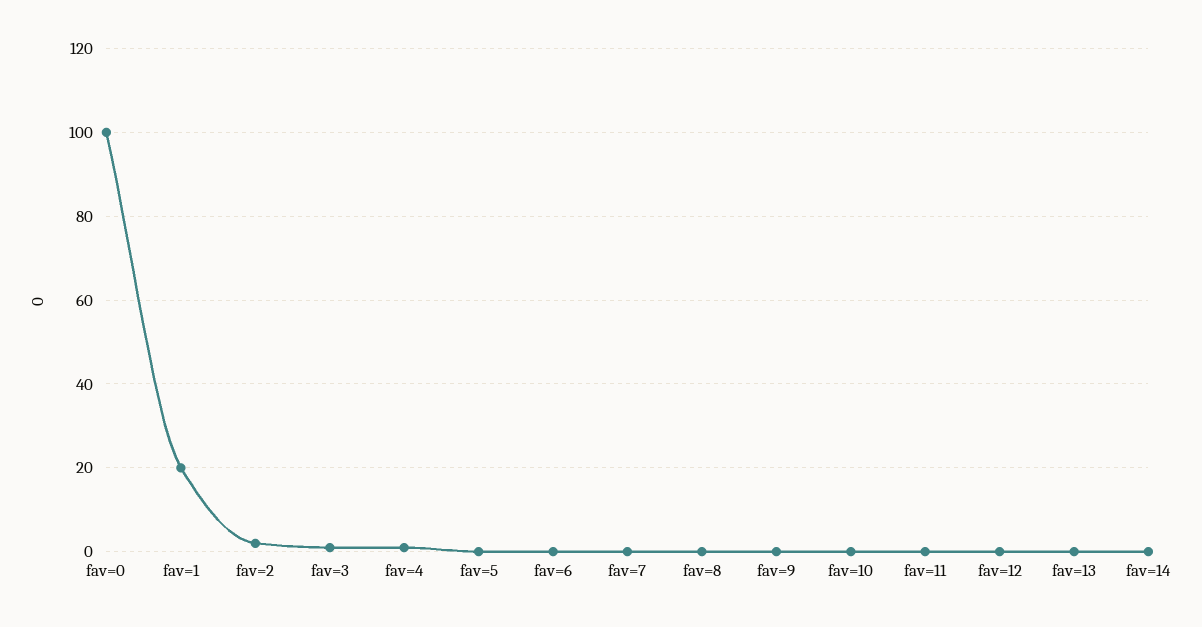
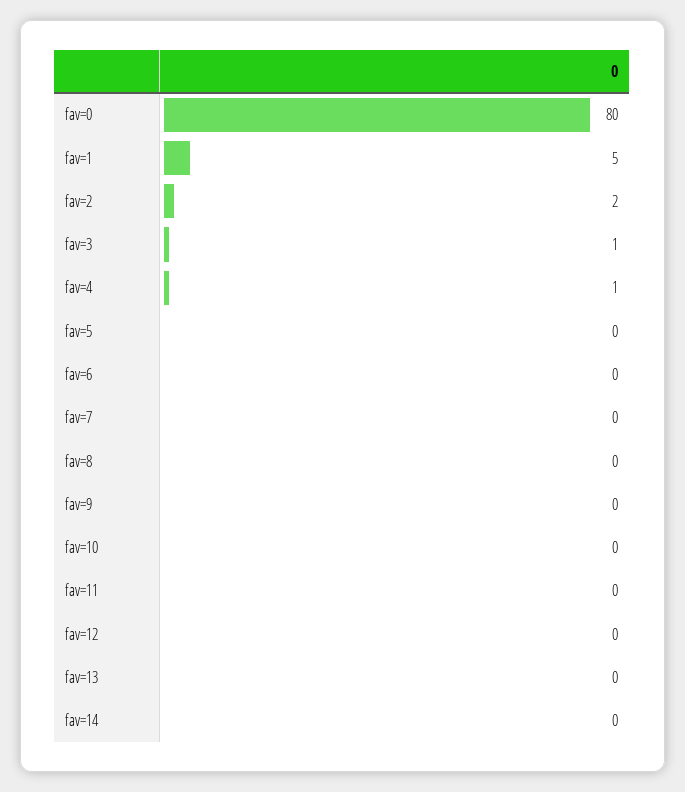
  {
-   "fav=0": 100,
+   "fav=0": 80,
-   "fav=1": 20,
+   "fav=1": 5,
    "fav=2": 2,
    "fav=3": 1,
    "fav=4": 1,
    "fav=5": 0,
    "fav=6": 0,
    "fav=7": 0,
    "fav=8": 0,
    "fav=9": 0,
    "fav=10": 0,
    "fav=11": 0,
    "fav=12": 0,
    "fav=13": 0,
    "fav=14": 0
  }

